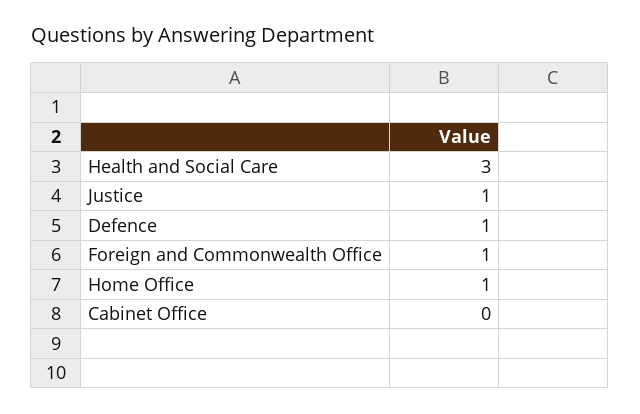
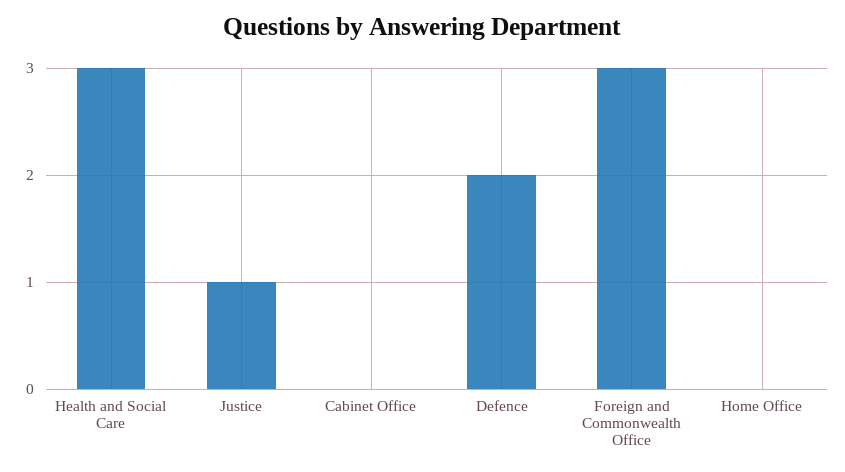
  {
    "Health and Social Care": 3,
    "Justice": 1,
-   "Defence": 1,
+   "Defence": 2,
-   "Foreign and Commonwealth Office": 1,
+   "Foreign and Commonwealth Office": 3,
-   "Home Office": 1,
+   "Home Office": 0,
    "Cabinet Office": 0
  }

